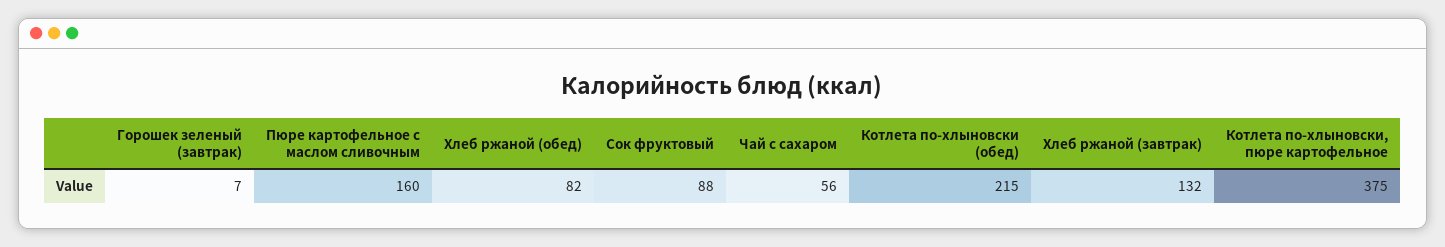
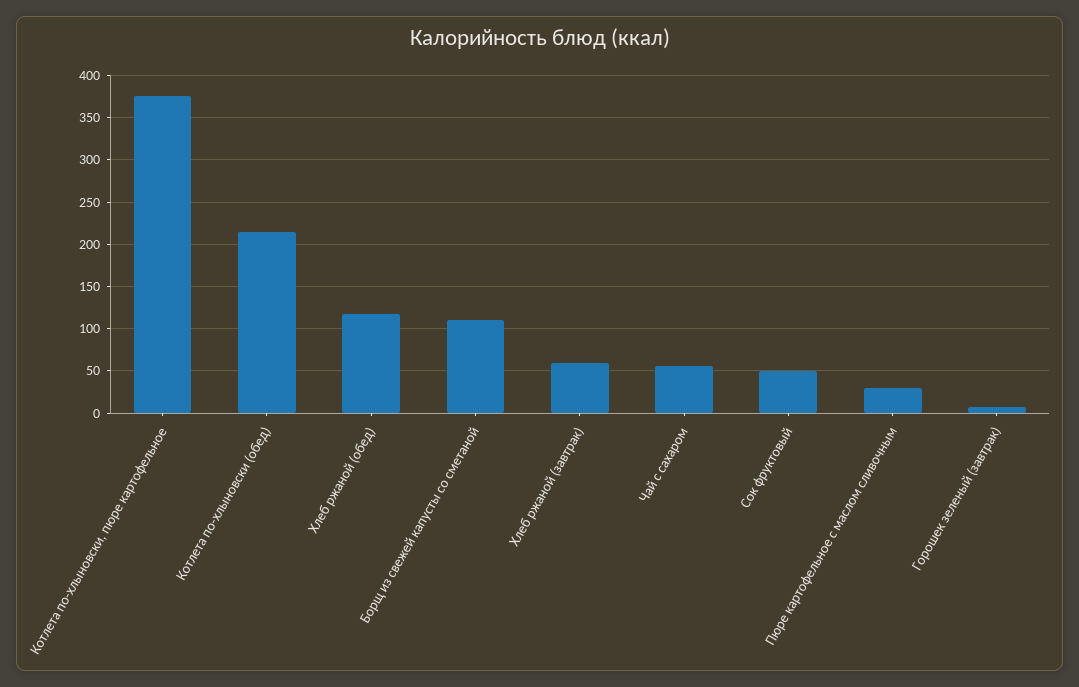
  {
    "Горошек зеленый (завтрак)": 7,
-   "Пюре картофельное с маслом сливочным": 160,
+   "Пюре картофельное с маслом сливочным": 30,
-   "Хлеб ржаной (обед)": 82,
+   "Хлеб ржаной (обед)": 120,
-   "Сок фруктовый": 88,
+   "Сок фруктовый": 50,
    "Чай с сахаром": 56,
    "Котлета по-хлыновски (обед)": 215,
-   "Хлеб ржаной (завтрак)": 132,
+   "Хлеб ржаной (завтрак)": 60,
-   "Котлета по-хлыновски, пюре картофельное": 375
+   "Котлета по-хлыновски, пюре картофельное": 375,
+   "Борщ из свежей капусты со сметаной": 110
  }

